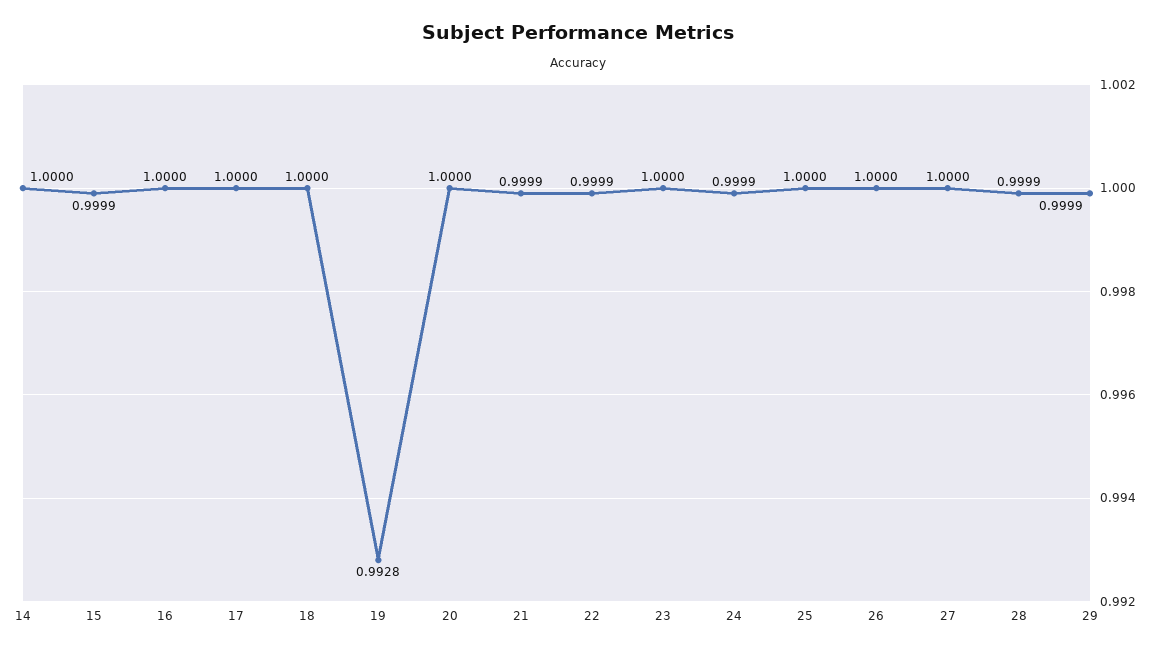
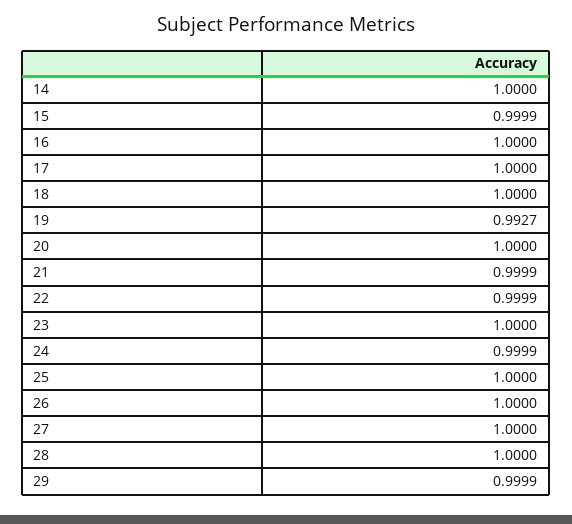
  {
    "14": 1,
    "15": 0.9999,
    "16": 1,
    "17": 1,
    "18": 1,
-   "19": 0.9928,
+   "19": 0.9927,
    "20": 1,
    "21": 0.9999,
    "22": 0.9999,
    "23": 1,
    "24": 0.9999,
    "25": 1,
    "26": 1,
    "27": 1,
-   "28": 0.9999,
+   "28": 1,
    "29": 0.9999
  }

